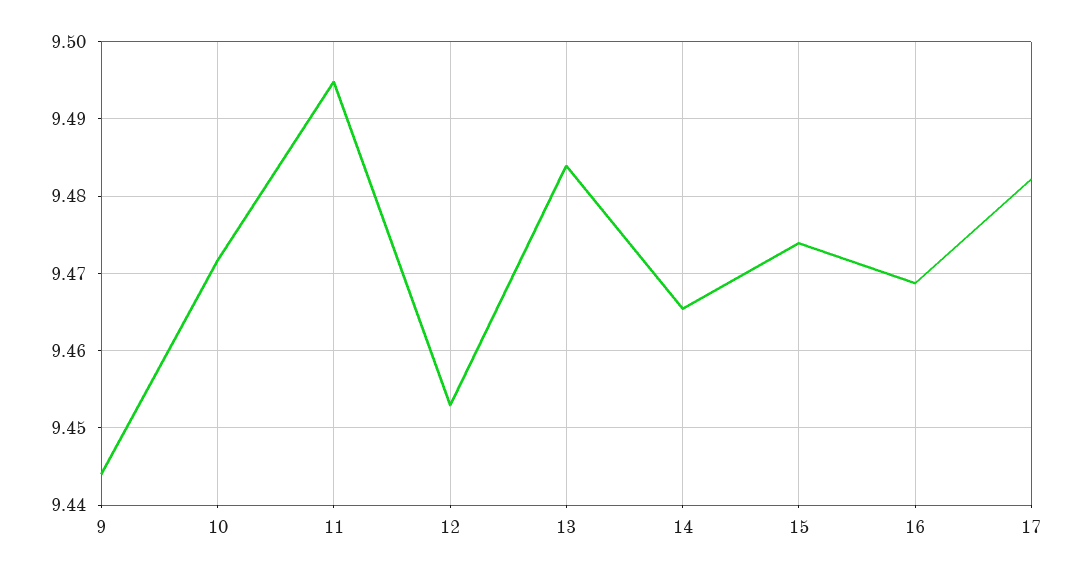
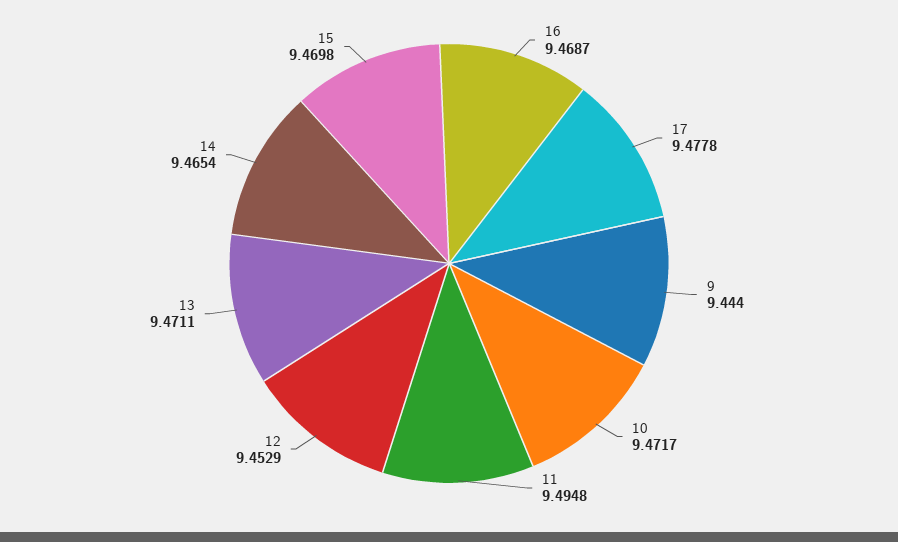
  {
    "9": 9.444,
    "10": 9.4717,
    "11": 9.4948,
    "12": 9.4529,
-   "13": 9.484,
+   "13": 9.4711,
    "14": 9.4654,
-   "15": 9.474,
+   "15": 9.4698,
    "16": 9.4687,
-   "17": 9.482
+   "17": 9.4778
  }

